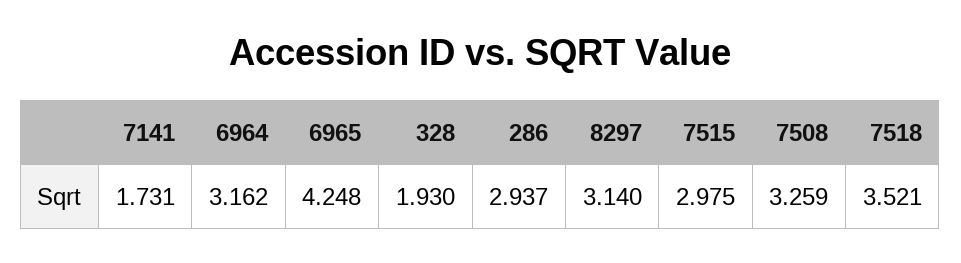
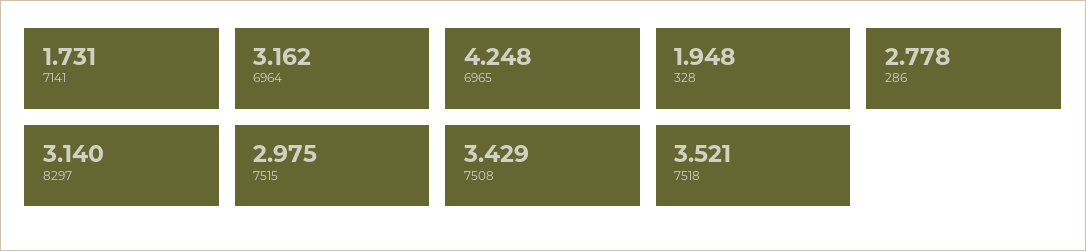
  {
    "7141": 1.731,
    "6964": 3.162,
    "6965": 4.248,
-   "328": 1.93,
+   "328": 1.948,
-   "286": 2.937,
+   "286": 2.778,
    "8297": 3.14,
    "7515": 2.975,
-   "7508": 3.259,
+   "7508": 3.429,
    "7518": 3.521
  }

